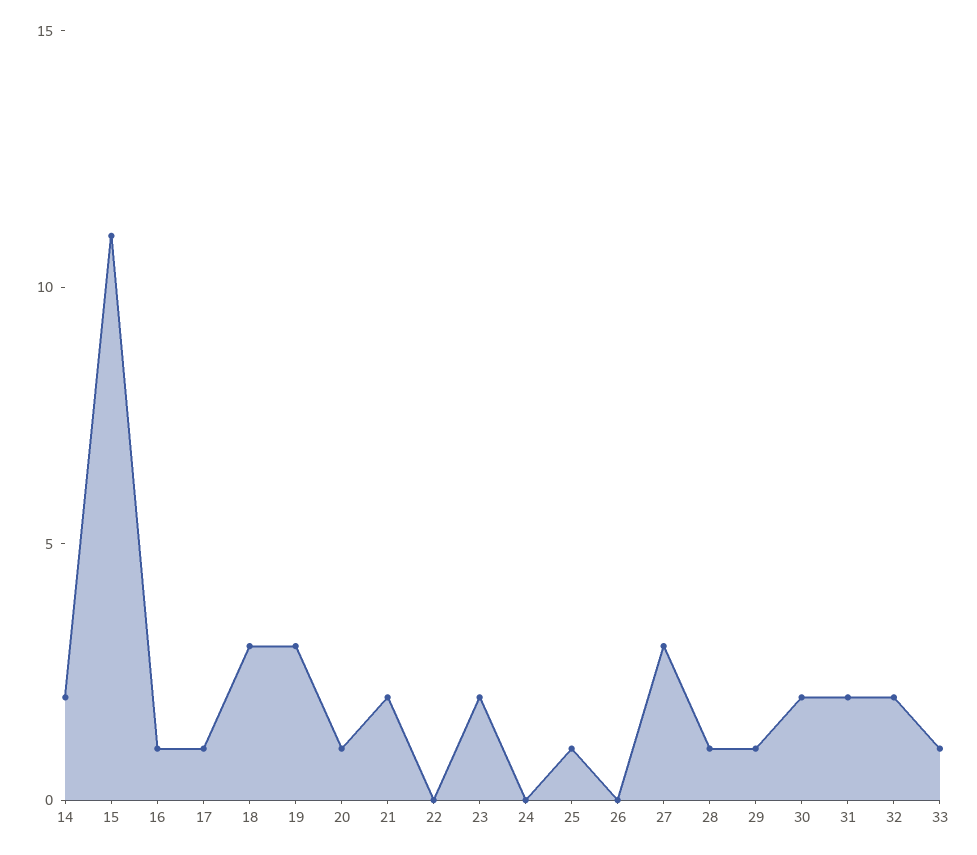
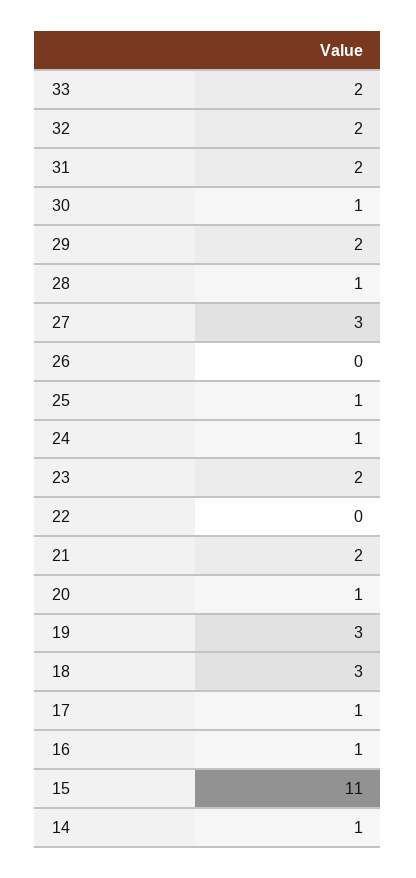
  {
-   "14": 2,
+   "14": 1,
    "15": 11,
    "16": 1,
    "17": 1,
    "18": 3,
    "19": 3,
    "20": 1,
    "21": 2,
    "22": 0,
    "23": 2,
-   "24": 0,
+   "24": 1,
    "25": 1,
    "26": 0,
    "27": 3,
    "28": 1,
-   "29": 1,
+   "29": 2,
-   "30": 2,
+   "30": 1,
    "31": 2,
    "32": 2,
-   "33": 1
+   "33": 2
  }

